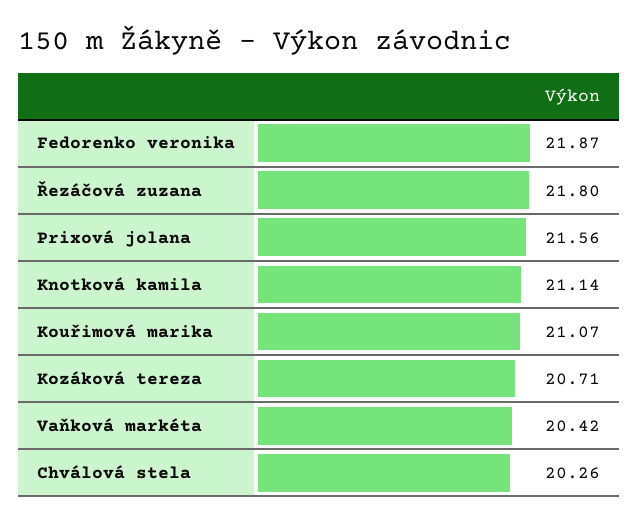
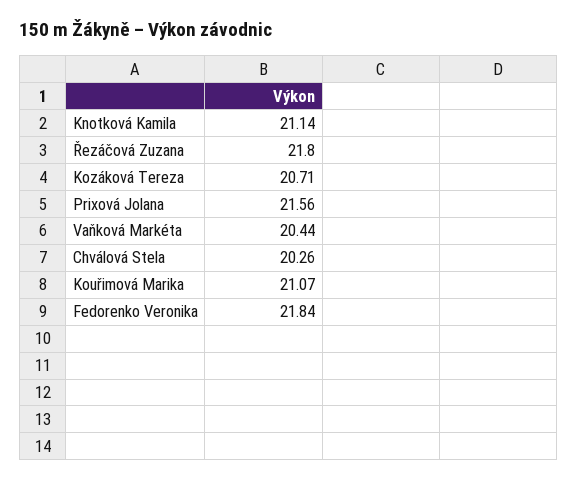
  {
-   "Fedorenko veronika": 21.87,
+   "Fedorenko veronika": 21.84,
    "Řezáčová zuzana": 21.8,
    "Prixová jolana": 21.56,
    "Knotková kamila": 21.14,
    "Kouřimová marika": 21.07,
    "Kozáková tereza": 20.71,
-   "Vaňková markéta": 20.42,
+   "Vaňková markéta": 20.44,
    "Chválová stela": 20.26
  }

